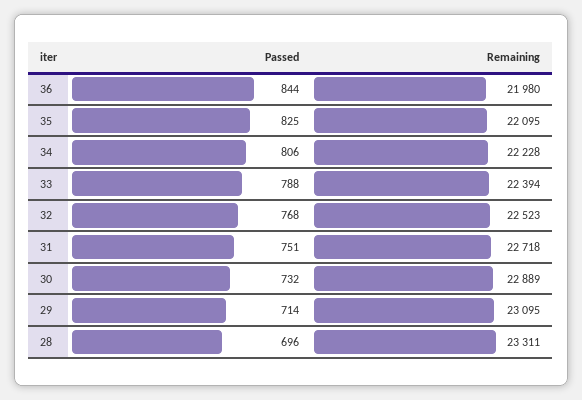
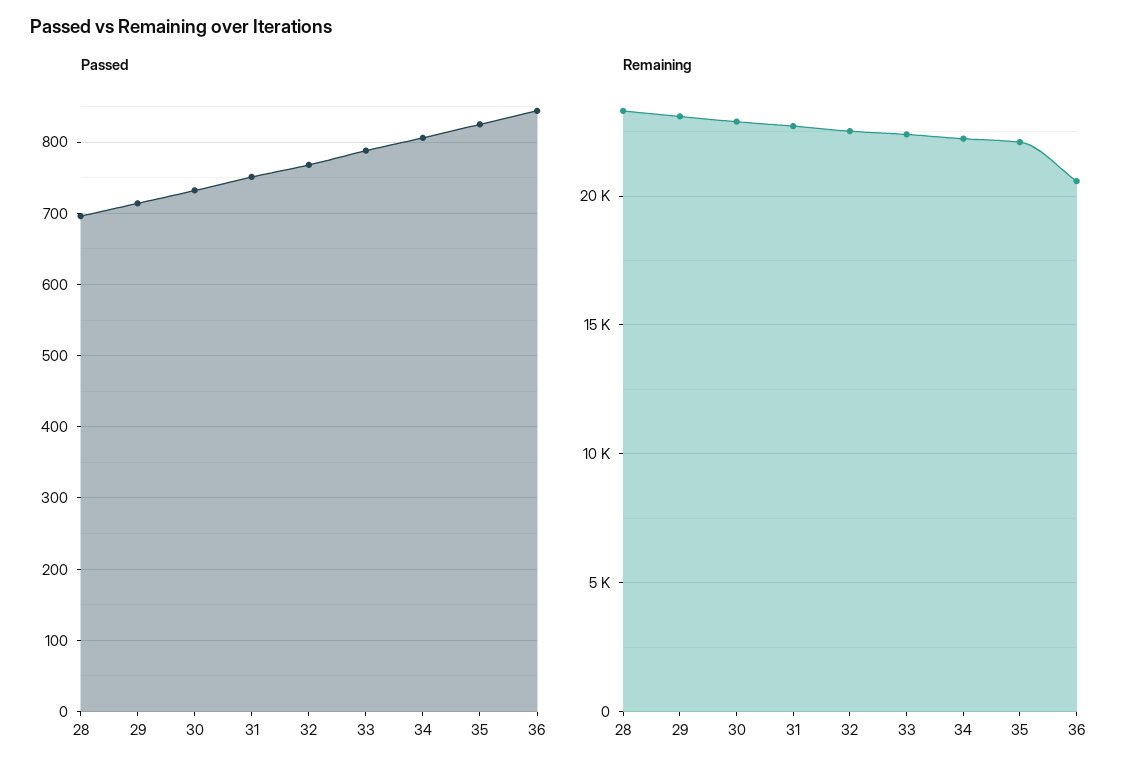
  {
    "Passed": {
      "36": 844,
      "35": 825,
      "34": 806,
      "33": 788,
      "32": 768,
      "31": 751,
      "30": 732,
      "29": 714,
      "28": 696
    },
    "Remaining": {
-     "36": 21980,
+     "36": 20500,
      "35": 22095,
      "34": 22228,
      "33": 22394,
      "32": 22523,
      "31": 22718,
      "30": 22889,
      "29": 23095,
      "28": 23311
    }
  }

